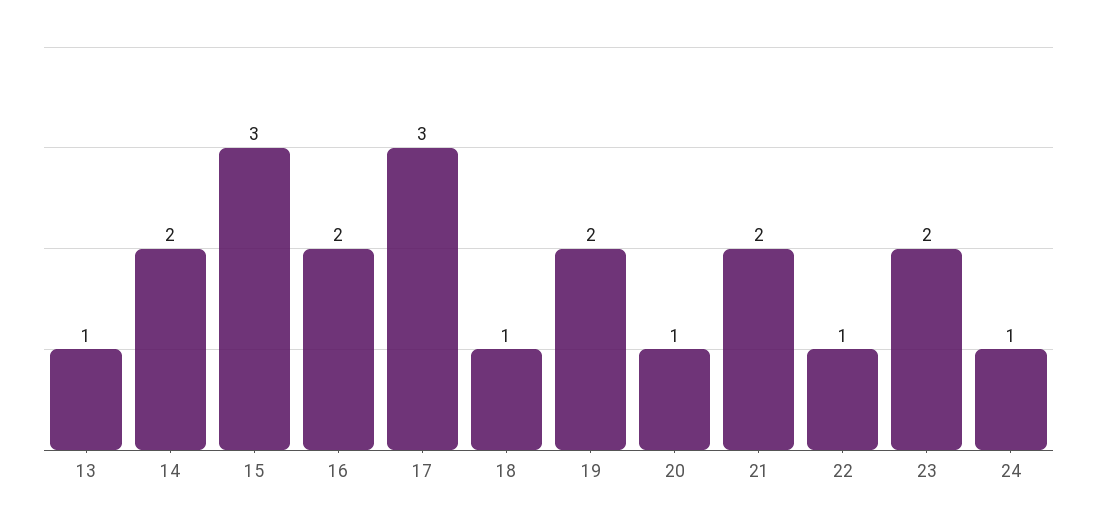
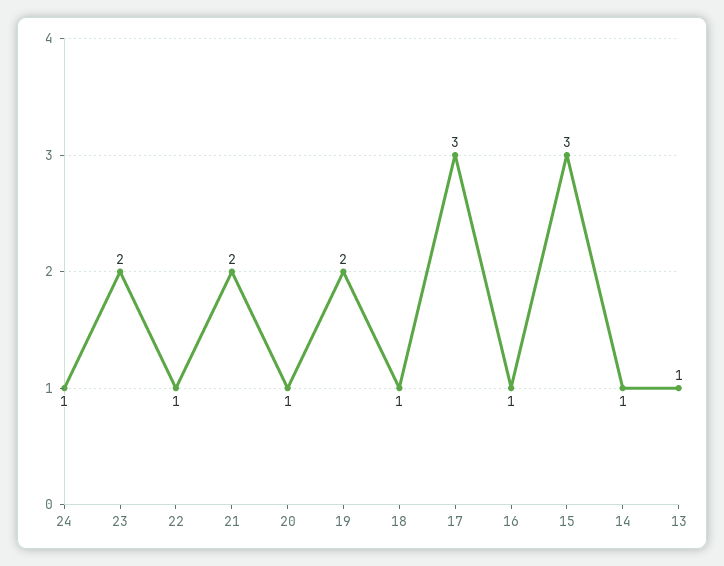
  {
    "13": 1,
-   "14": 2,
+   "14": 1,
    "15": 3,
-   "16": 2,
+   "16": 1,
    "17": 3,
    "18": 1,
    "19": 2,
    "20": 1,
    "21": 2,
    "22": 1,
    "23": 2,
    "24": 1
  }

